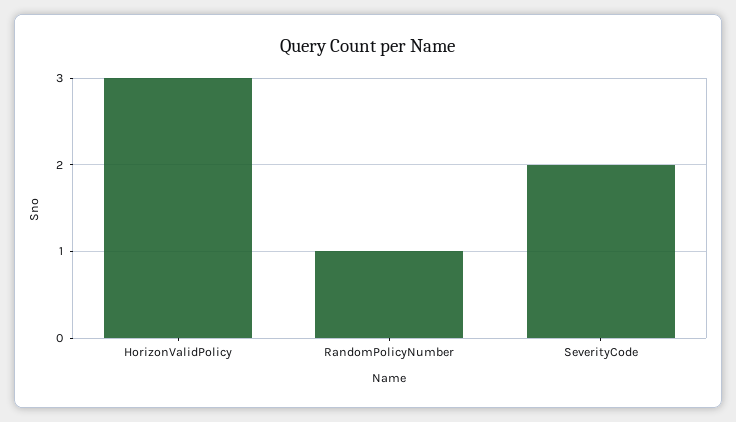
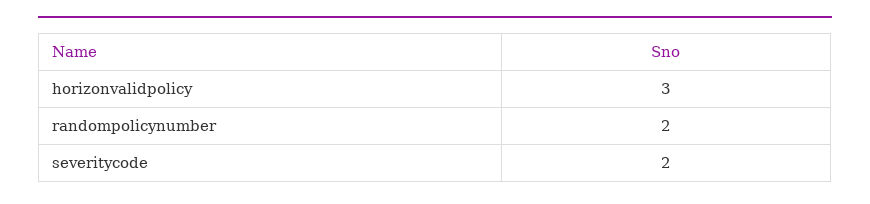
  {
    "HorizonValidPolicy": 3,
-   "RandomPolicyNumber": 1,
+   "RandomPolicyNumber": 2,
    "SeverityCode": 2
  }

